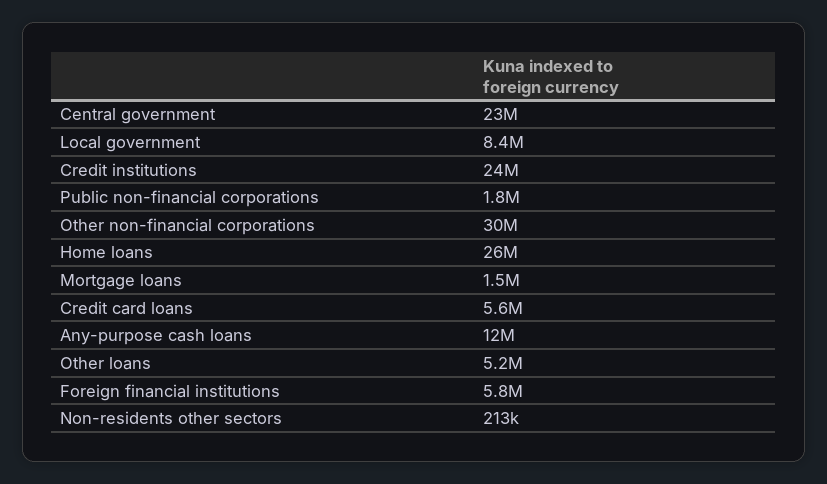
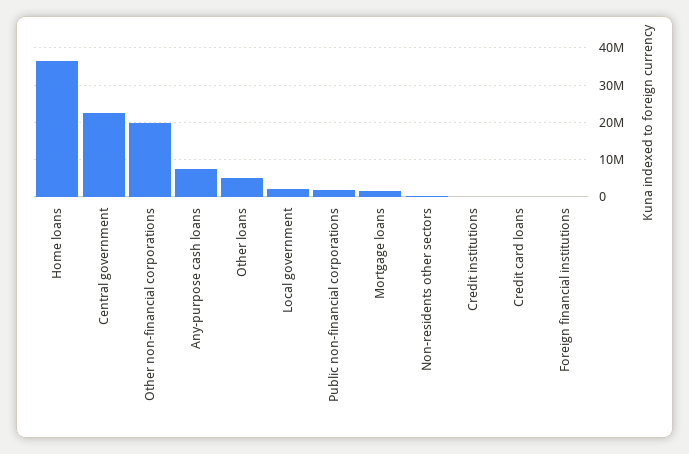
  {
    "Central government": 23000000,
-   "Local government": 8400000,
+   "Local government": 2000000,
-   "Credit institutions": 24000000,
+   "Credit institutions": 0,
    "Public non-financial corporations": 1800000,
-   "Other non-financial corporations": 30000000,
+   "Other non-financial corporations": 20000000,
-   "Home loans": 26000000,
+   "Home loans": 36000000,
    "Mortgage loans": 1500000,
-   "Credit card loans": 5600000,
+   "Credit card loans": 0,
-   "Any-purpose cash loans": 12000000,
+   "Any-purpose cash loans": 8000000,
    "Other loans": 5200000,
-   "Foreign financial institutions": 5800000,
+   "Foreign financial institutions": 0,
    "Non-residents other sectors": 213000
  }

